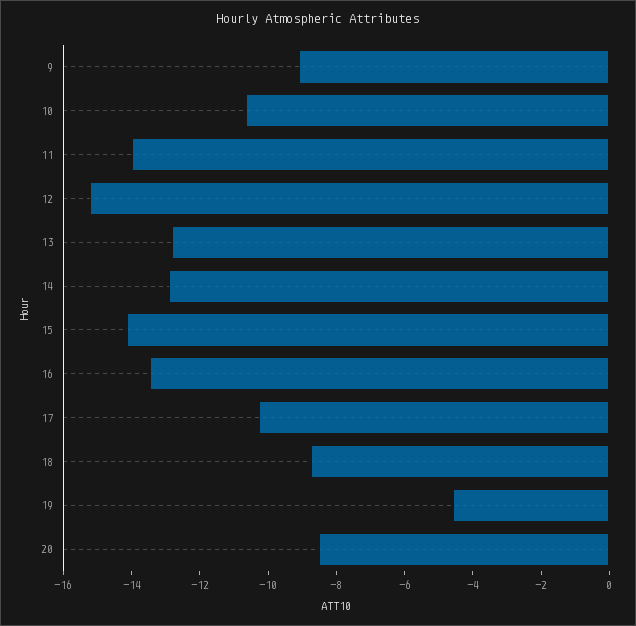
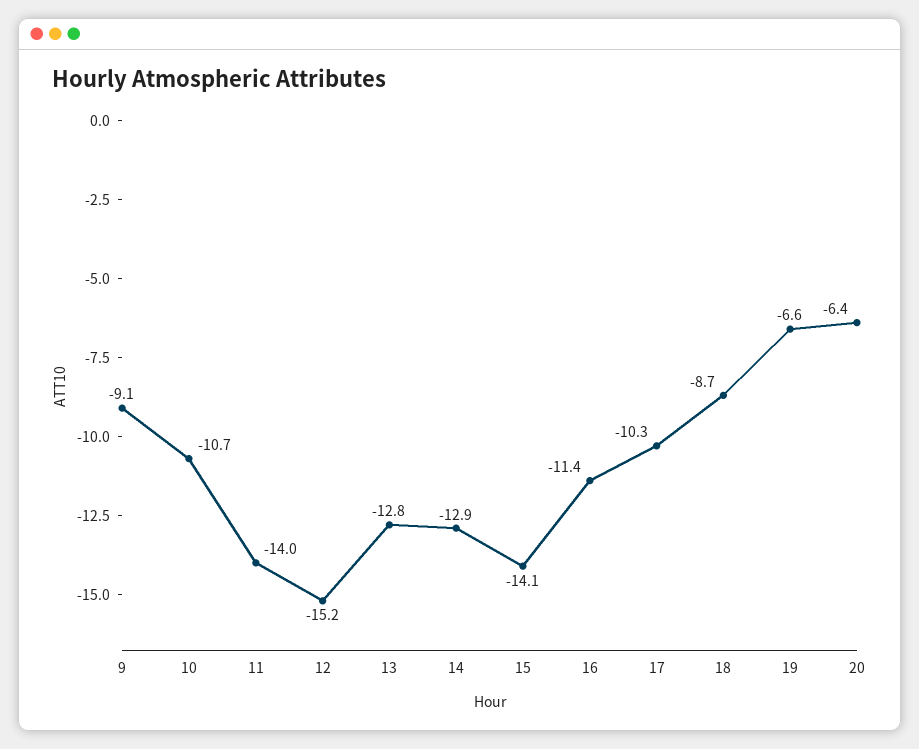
  {
    "9": -9.1,
    "10": -10.7,
    "11": -14,
    "12": -15.2,
    "13": -12.8,
    "14": -12.9,
    "15": -14.1,
-   "16": -13.5,
+   "16": -11.4,
    "17": -10.3,
    "18": -8.7,
-   "19": -4.5,
+   "19": -6.6,
-   "20": -8.5
+   "20": -6.4
  }

